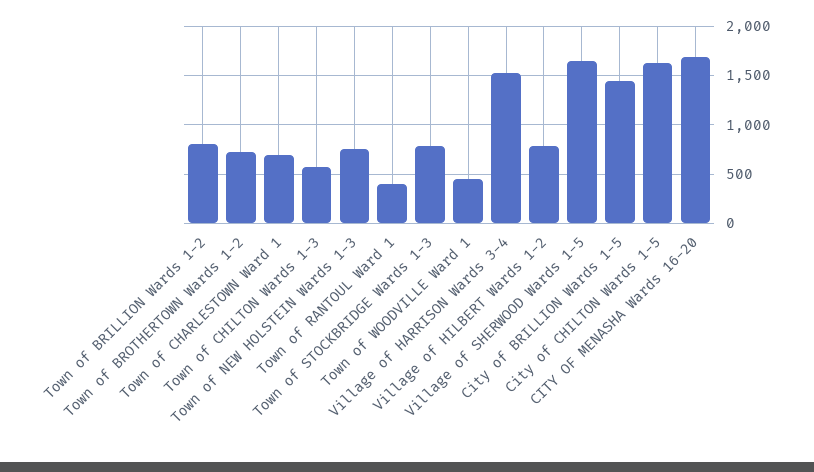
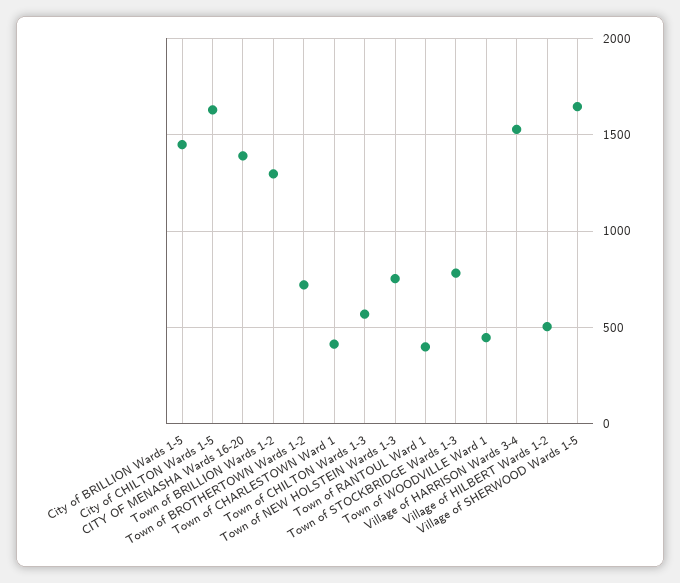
  {
-   "Town of BRILLION Wards 1-2": 800,
+   "Town of BRILLION Wards 1-2": 1300,
    "Town of BROTHERTOWN Wards 1-2": 700,
-   "Town of CHARLESTOWN Ward 1": 700,
+   "Town of CHARLESTOWN Ward 1": 400,
    "Town of CHILTON Wards 1-3": 550,
    "Town of NEW HOLSTEIN Wards 1-3": 750,
    "Town of RANTOUL Ward 1": 400,
    "Town of STOCKBRIDGE Wards 1-3": 800,
    "Town of WOODVILLE Ward 1": 450,
    "Village of HARRISON Wards 3-4": 1550,
-   "Village of HILBERT Wards 1-2": 800,
+   "Village of HILBERT Wards 1-2": 500,
    "Village of SHERWOOD Wards 1-5": 1650,
    "City of BRILLION Wards 1-5": 1450,
    "City of CHILTON Wards 1-5": 1650,
-   "CITY OF MENASHA Wards 16-20": 1700
+   "CITY OF MENASHA Wards 16-20": 1400
  }

